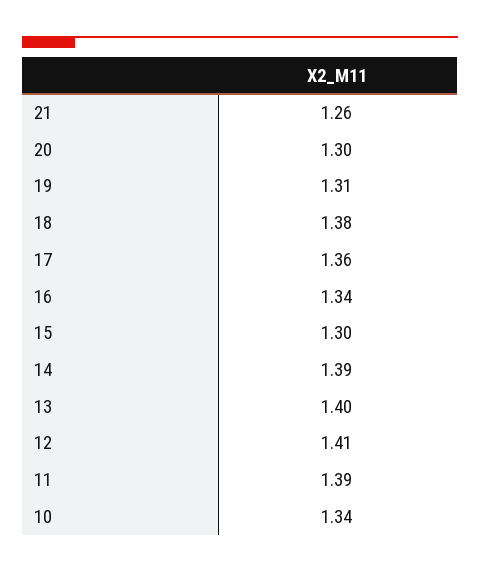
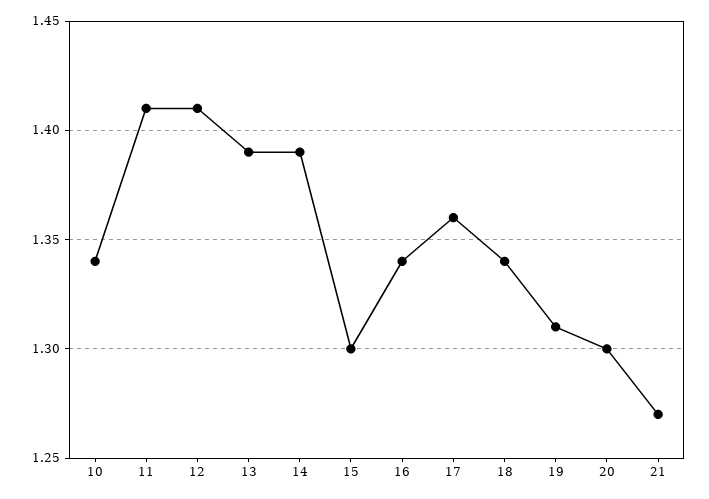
  {
-   "21": 1.26,
+   "21": 1.27,
    "20": 1.3,
    "19": 1.31,
-   "18": 1.38,
+   "18": 1.34,
    "17": 1.36,
    "16": 1.34,
    "15": 1.3,
    "14": 1.39,
-   "13": 1.4,
+   "13": 1.39,
    "12": 1.41,
-   "11": 1.39,
+   "11": 1.41,
    "10": 1.34
  }

